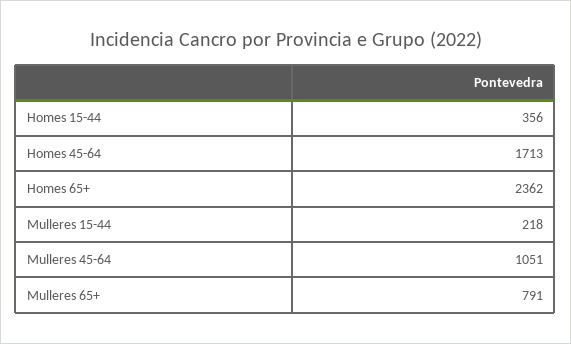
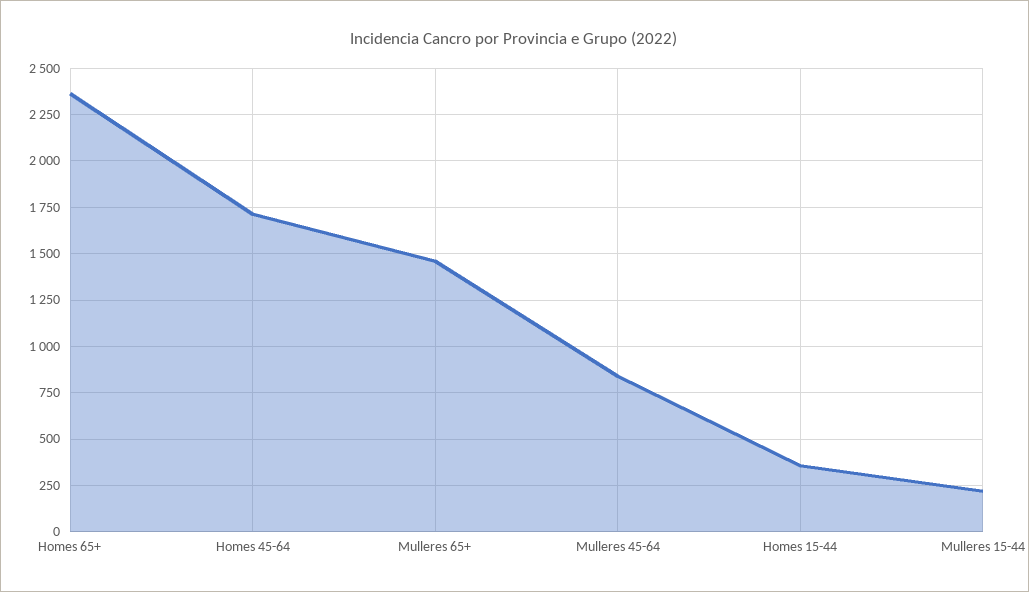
  {
    "Homes 15-44": 356,
    "Homes 45-64": 1713,
    "Homes 65+": 2362,
    "Mulleres 15-44": 218,
-   "Mulleres 45-64": 1051,
+   "Mulleres 45-64": 850,
-   "Mulleres 65+": 791
+   "Mulleres 65+": 1450
  }

